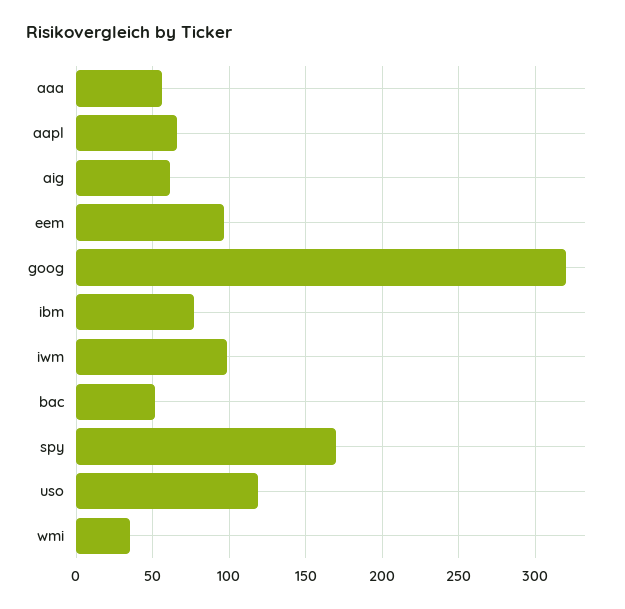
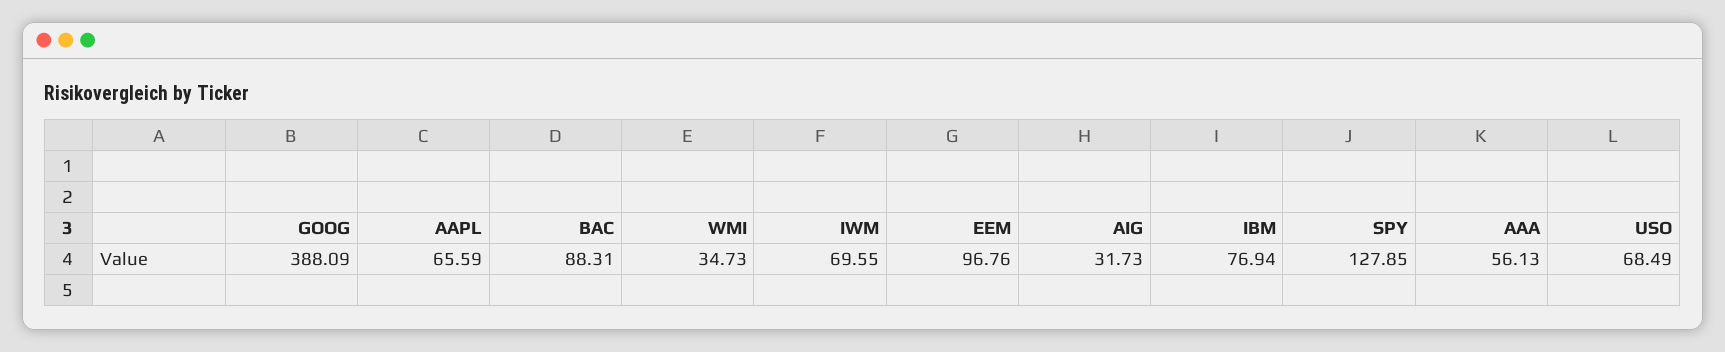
  {
    "aaa": 56.13,
    "aapl": 65.59,
-   "aig": 60,
+   "aig": 31.73,
    "eem": 96.76,
-   "goog": 320,
+   "goog": 388.09,
    "ibm": 76.94,
-   "iwm": 100,
+   "iwm": 69.55,
-   "bac": 50,
+   "bac": 88.31,
-   "spy": 170,
+   "spy": 127.85,
-   "uso": 120,
+   "uso": 68.49,
    "wmi": 34.73
  }

